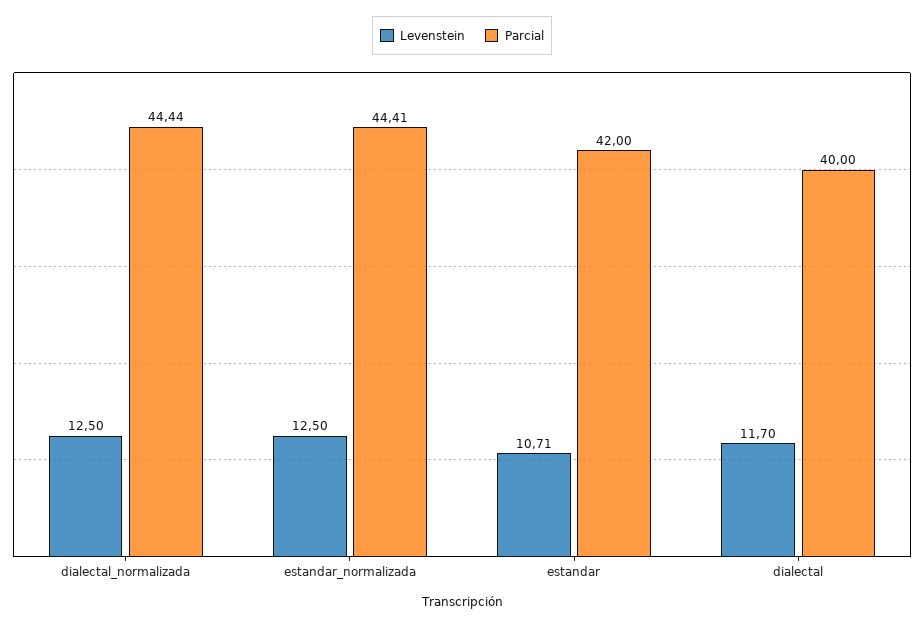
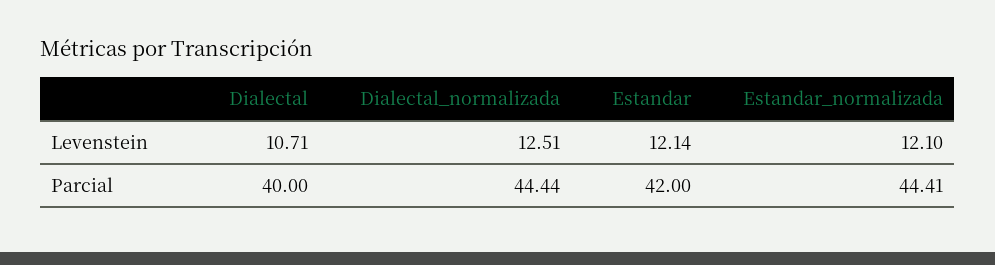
  {
    "Levenstein": {
-     "dialectal_normalizada": 12.5,
+     "dialectal_normalizada": 12.51,
-     "estandar_normalizada": 12.5,
+     "estandar_normalizada": 12.1,
-     "estandar": 10.71,
+     "estandar": 12.14,
-     "dialectal": 11.7
+     "dialectal": 10.71
    },
    "Parcial": {
      "dialectal_normalizada": 44.44,
      "estandar_normalizada": 44.41,
      "estandar": 42,
      "dialectal": 40
    }
  }

